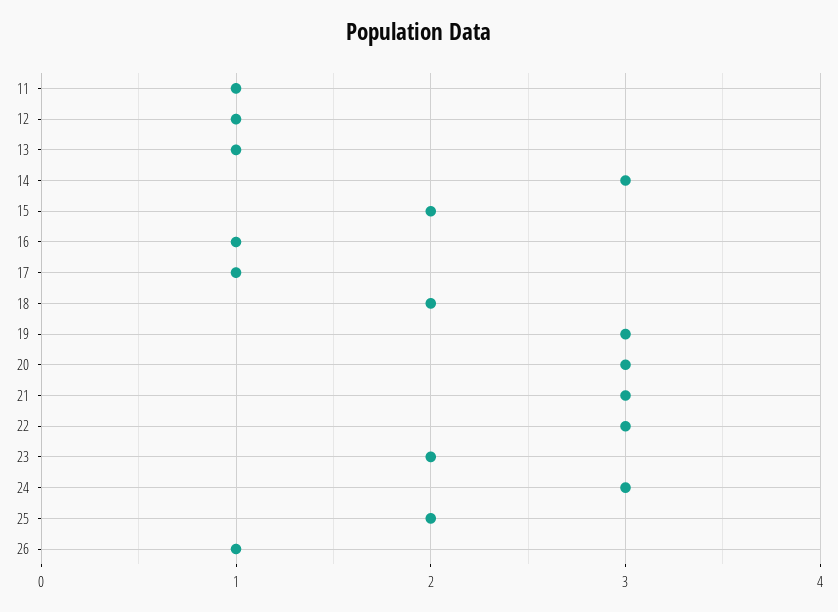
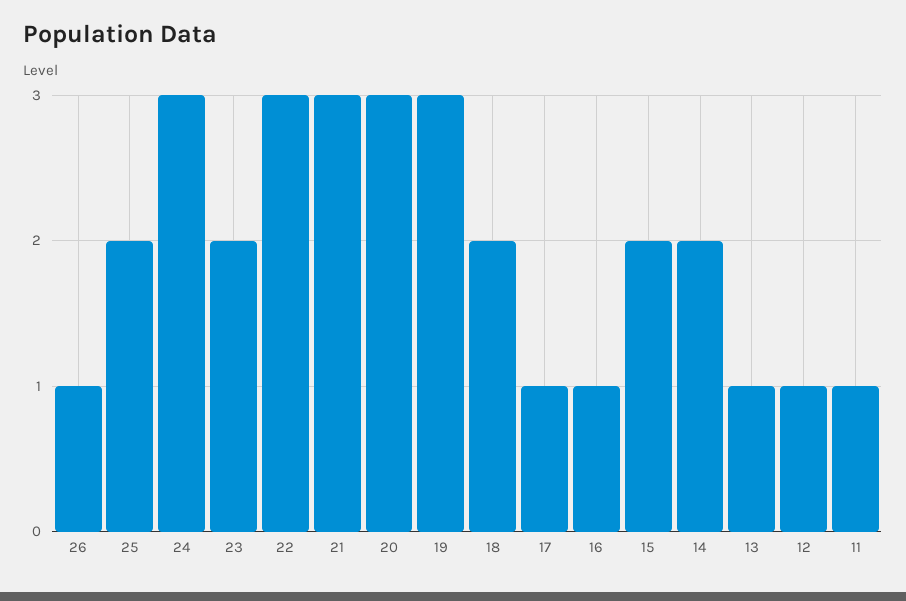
  {
    "11": 1,
    "12": 1,
    "13": 1,
-   "14": 3,
+   "14": 2,
    "15": 2,
    "16": 1,
    "17": 1,
    "18": 2,
    "19": 3,
    "20": 3,
    "21": 3,
    "22": 3,
    "23": 2,
    "24": 3,
    "25": 2,
    "26": 1
  }

